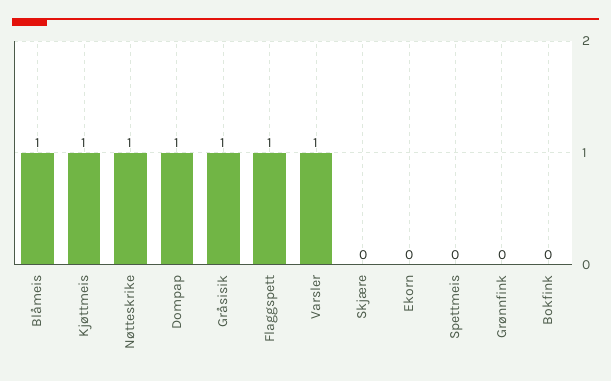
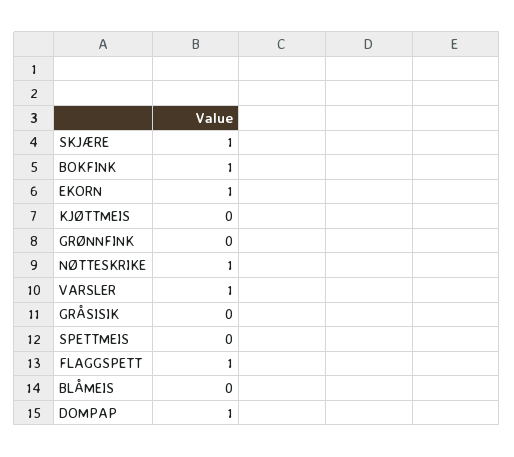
  {
-   "Blåmeis": 1,
+   "Blåmeis": 0,
-   "Kjøttmeis": 1,
+   "Kjøttmeis": 0,
    "Nøtteskrike": 1,
    "Dompap": 1,
-   "Gråsisik": 1,
+   "Gråsisik": 0,
    "Flaggspett": 1,
    "Varsler": 1,
-   "Skjære": 0,
+   "Skjære": 1,
-   "Ekorn": 0,
+   "Ekorn": 1,
    "Spettmeis": 0,
    "Grønnfink": 0,
-   "Bokfink": 0
+   "Bokfink": 1
  }

